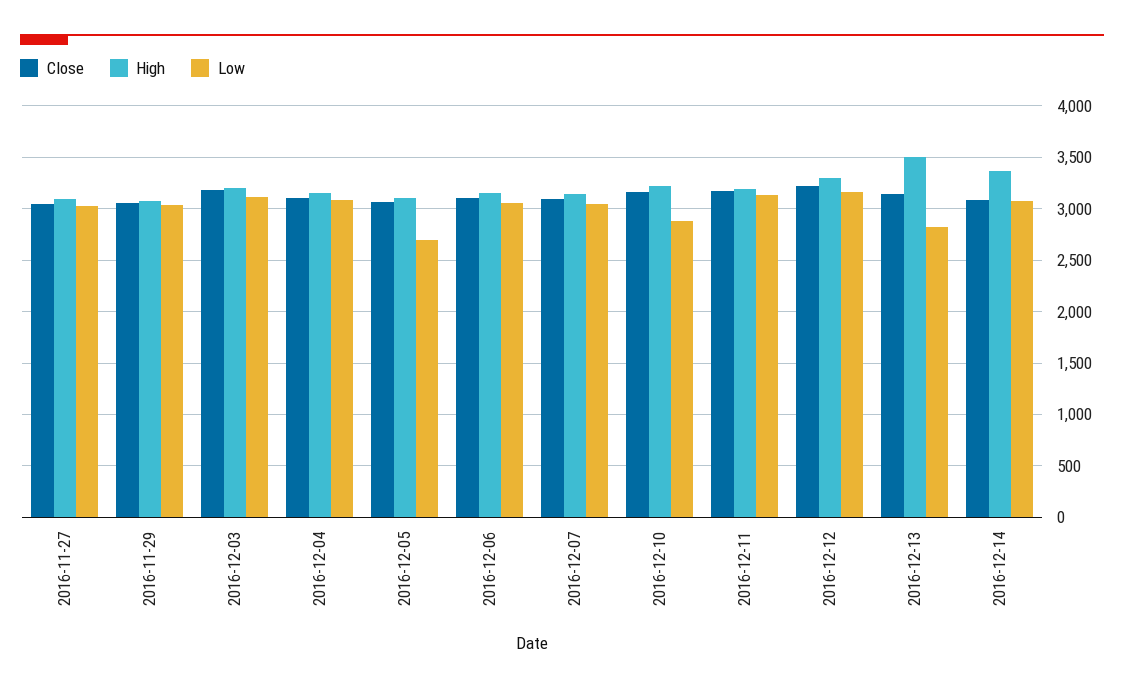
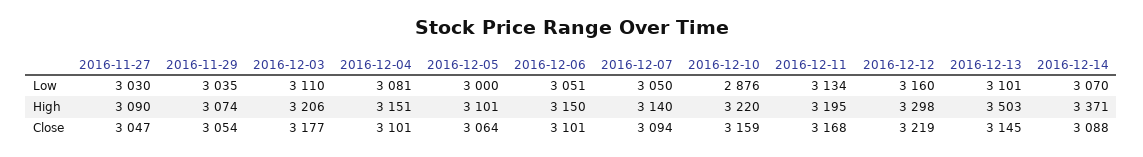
  {
    "Close": {
      "2016-11-27": 3047,
      "2016-11-29": 3054,
      "2016-12-03": 3177,
      "2016-12-04": 3101,
      "2016-12-05": 3064,
      "2016-12-06": 3101,
      "2016-12-07": 3094,
      "2016-12-10": 3159,
      "2016-12-11": 3168,
      "2016-12-12": 3219,
      "2016-12-13": 3145,
      "2016-12-14": 3088
    },
    "High": {
      "2016-11-27": 3090,
      "2016-11-29": 3074,
      "2016-12-03": 3206,
      "2016-12-04": 3151,
      "2016-12-05": 3101,
      "2016-12-06": 3150,
      "2016-12-07": 3140,
      "2016-12-10": 3220,
      "2016-12-11": 3195,
      "2016-12-12": 3298,
      "2016-12-13": 3503,
      "2016-12-14": 3371
    },
    "Low": {
      "2016-11-27": 3030,
      "2016-11-29": 3035,
      "2016-12-03": 3110,
      "2016-12-04": 3081,
-     "2016-12-05": 2700,
+     "2016-12-05": 3000,
      "2016-12-06": 3051,
      "2016-12-07": 3050,
      "2016-12-10": 2876,
      "2016-12-11": 3134,
      "2016-12-12": 3160,
-     "2016-12-13": 2800,
+     "2016-12-13": 3101,
      "2016-12-14": 3070
    }
  }

